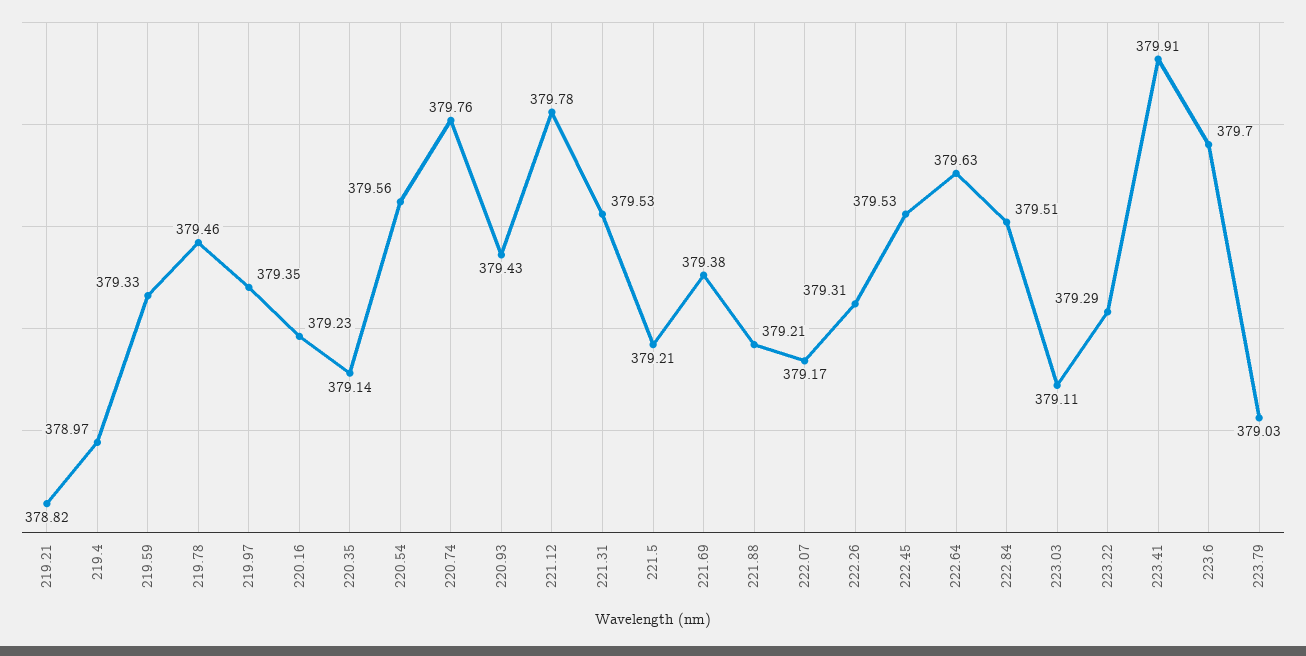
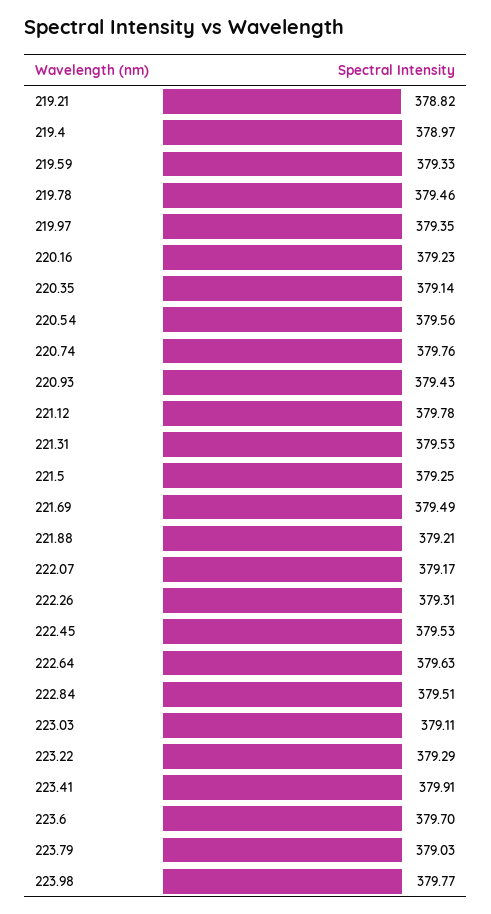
  {
    "219.21": 378.82,
    "219.4": 378.97,
    "219.59": 379.33,
    "219.78": 379.46,
    "219.97": 379.35,
    "220.16": 379.23,
    "220.35": 379.14,
    "220.54": 379.56,
    "220.74": 379.76,
    "220.93": 379.43,
    "221.12": 379.78,
    "221.31": 379.53,
-   "221.5": 379.21,
+   "221.5": 379.25,
-   "221.69": 379.38,
+   "221.69": 379.49,
    "221.88": 379.21,
    "222.07": 379.17,
    "222.26": 379.31,
    "222.45": 379.53,
    "222.64": 379.63,
    "222.84": 379.51,
    "223.03": 379.11,
    "223.22": 379.29,
    "223.41": 379.91,
    "223.6": 379.7,
-   "223.79": 379.03
+   "223.79": 379.03,
+   "223.98": 379.77
  }

